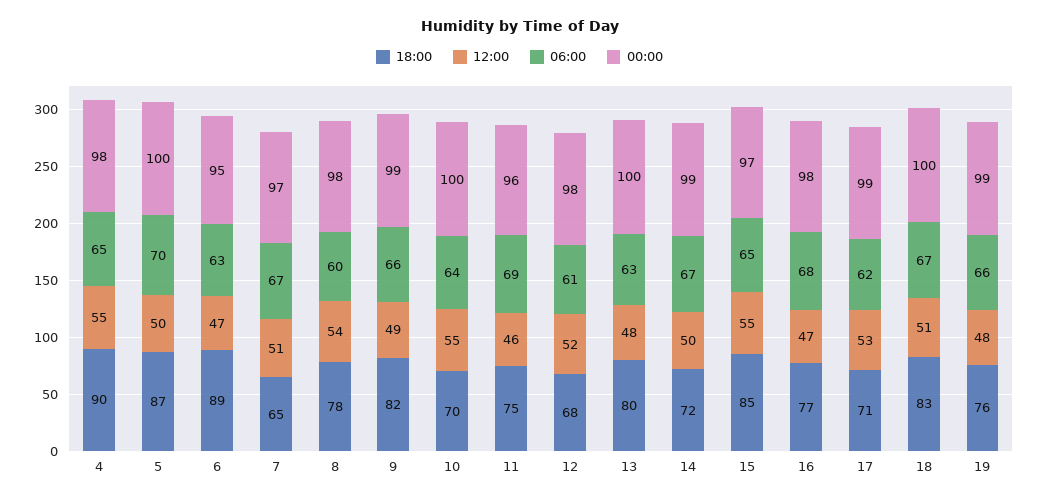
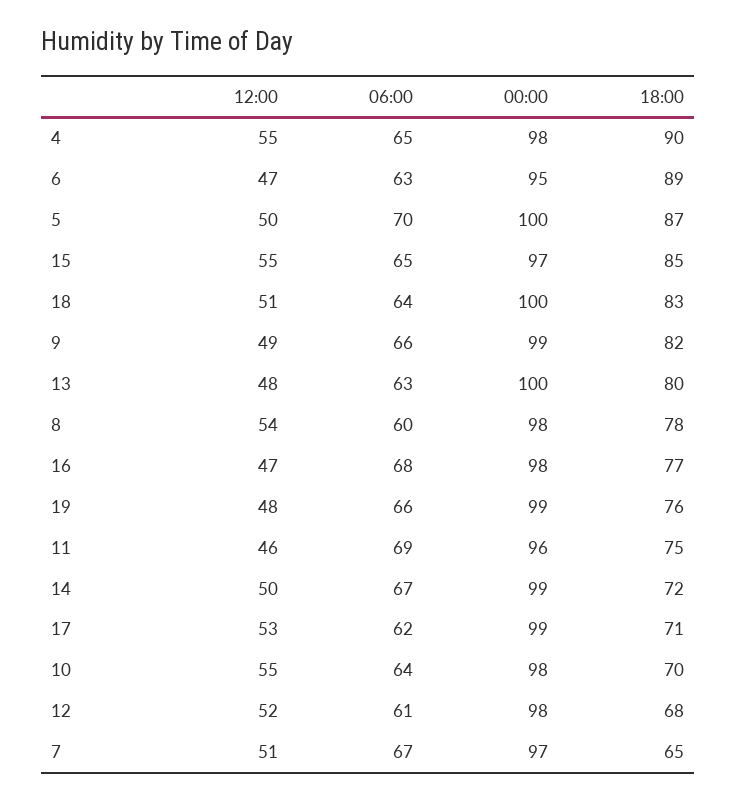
  {
    "18:00": {
      "4": 90,
      "5": 87,
      "6": 89,
      "7": 65,
      "8": 78,
      "9": 82,
      "10": 70,
      "11": 75,
      "12": 68,
      "13": 80,
      "14": 72,
      "15": 85,
      "16": 77,
      "17": 71,
      "18": 83,
      "19": 76
    },
    "12:00": {
      "4": 55,
      "5": 50,
      "6": 47,
      "7": 51,
      "8": 54,
      "9": 49,
      "10": 55,
      "11": 46,
      "12": 52,
      "13": 48,
      "14": 50,
      "15": 55,
      "16": 47,
      "17": 53,
      "18": 51,
      "19": 48
    },
    "06:00": {
      "4": 65,
      "5": 70,
      "6": 63,
      "7": 67,
      "8": 60,
      "9": 66,
      "10": 64,
      "11": 69,
      "12": 61,
      "13": 63,
      "14": 67,
      "15": 65,
      "16": 68,
      "17": 62,
-     "18": 67,
+     "18": 64,
      "19": 66
    },
    "00:00": {
      "4": 98,
      "5": 100,
      "6": 95,
      "7": 97,
      "8": 98,
      "9": 99,
-     "10": 100,
+     "10": 98,
      "11": 96,
      "12": 98,
      "13": 100,
      "14": 99,
      "15": 97,
      "16": 98,
      "17": 99,
      "18": 100,
      "19": 99
    }
  }

